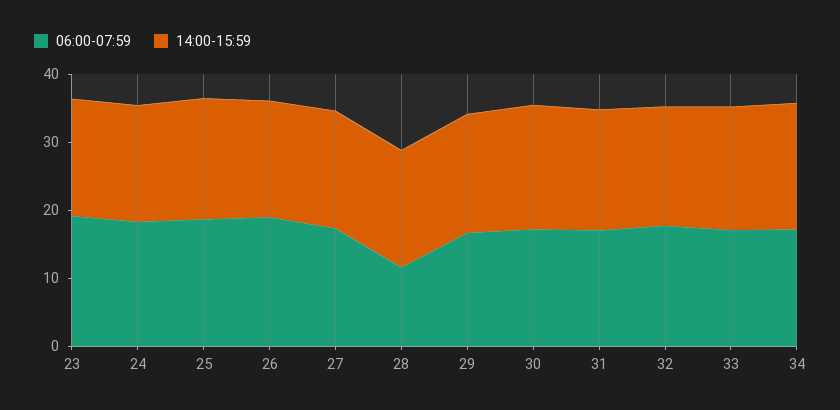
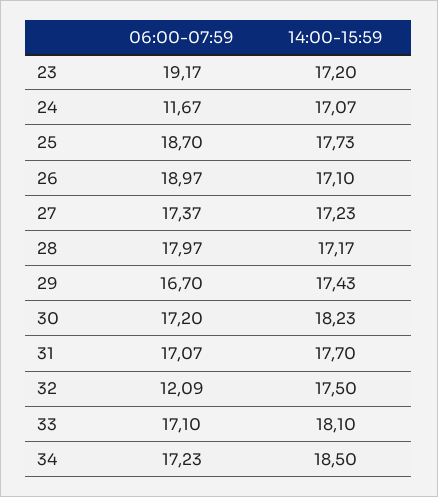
  {
    "06:00-07:59": {
      "23": 19.17,
-     "24": 18,
+     "24": 11.67,
      "25": 18.7,
      "26": 18.97,
      "27": 17.37,
-     "28": 12,
+     "28": 17.97,
      "29": 16.7,
      "30": 17.2,
      "31": 17.07,
-     "32": 18,
+     "32": 12.09,
      "33": 17.1,
      "34": 17.23
    },
    "14:00-15:59": {
      "23": 17.2,
      "24": 17.07,
      "25": 17.73,
      "26": 17.1,
      "27": 17.23,
      "28": 17.17,
      "29": 17.43,
      "30": 18.23,
      "31": 17.7,
      "32": 17.5,
      "33": 18.1,
      "34": 18.5
    }
  }

